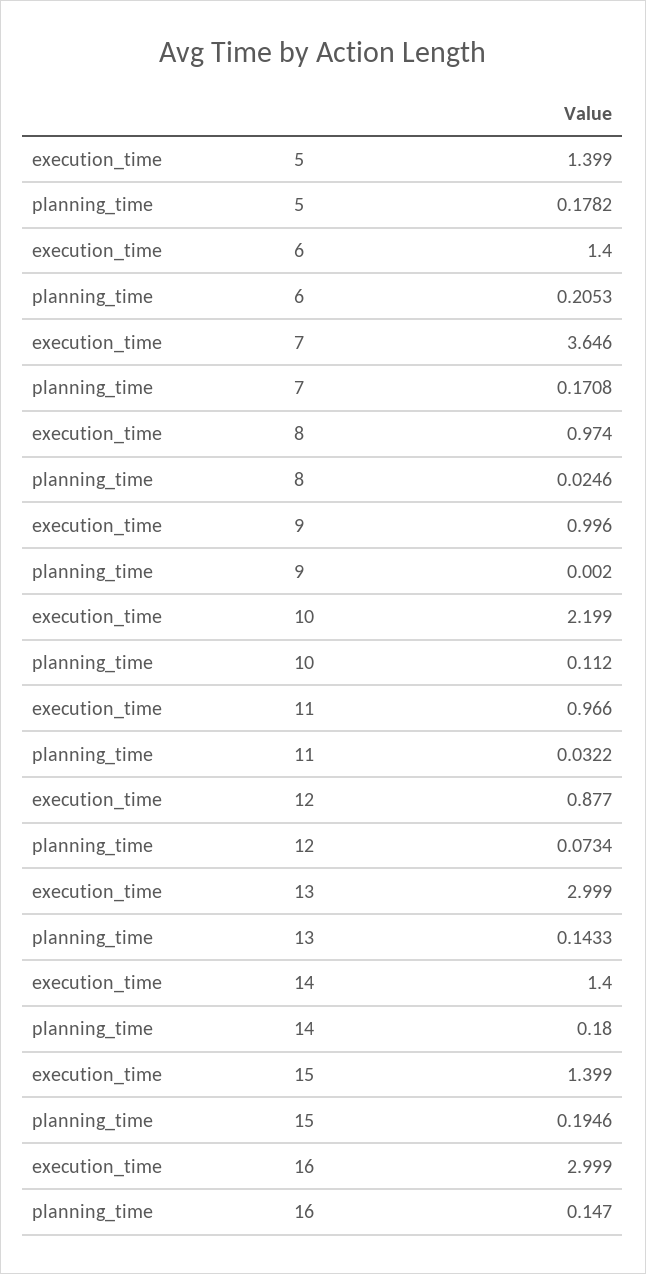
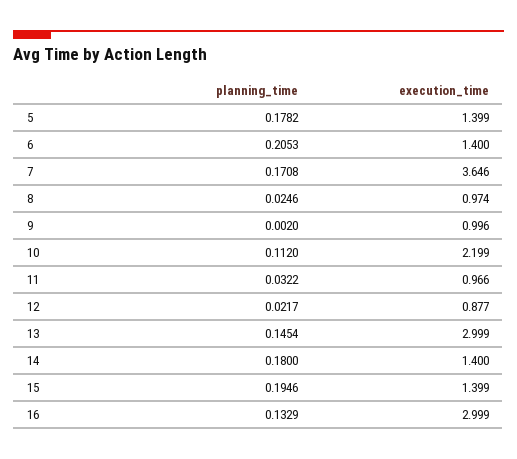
  {
    "execution_time": {
      "5": 1.399,
      "6": 1.4,
      "7": 3.646,
      "8": 0.974,
      "9": 0.996,
      "10": 2.199,
      "11": 0.966,
      "12": 0.877,
      "13": 2.999,
      "14": 1.4,
      "15": 1.399,
      "16": 2.999
    },
    "planning_time": {
      "5": 0.1782,
      "6": 0.2053,
      "7": 0.1708,
      "8": 0.0246,
      "9": 0.002,
      "10": 0.112,
      "11": 0.0322,
-     "12": 0.0734,
+     "12": 0.0217,
-     "13": 0.1433,
+     "13": 0.1454,
      "14": 0.18,
      "15": 0.1946,
-     "16": 0.147
+     "16": 0.1329
    }
  }

